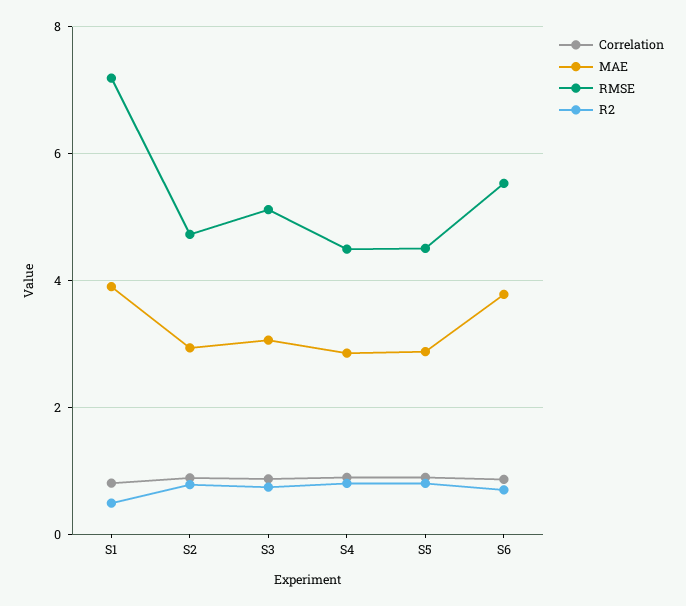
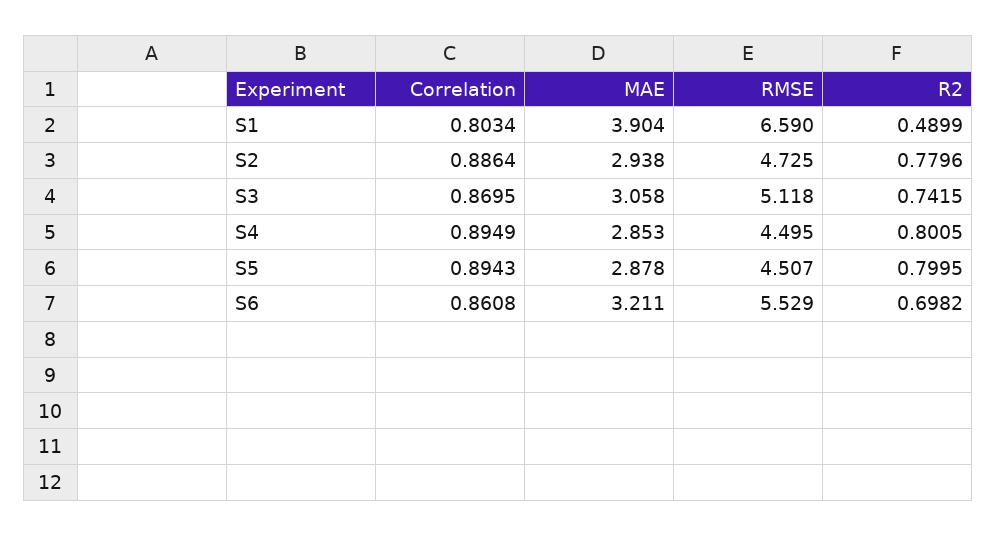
  {
    "Correlation": {
      "S1": 0.8034,
      "S2": 0.8864,
      "S3": 0.8695,
      "S4": 0.8949,
      "S5": 0.8943,
      "S6": 0.8608
    },
    "MAE": {
      "S1": 3.904,
      "S2": 2.938,
      "S3": 3.058,
      "S4": 2.853,
      "S5": 2.878,
-     "S6": 3.8
+     "S6": 3.211
    },
    "RMSE": {
-     "S1": 7.2,
+     "S1": 6.59,
      "S2": 4.725,
      "S3": 5.118,
      "S4": 4.495,
      "S5": 4.507,
      "S6": 5.529
    },
    "R2": {
      "S1": 0.4899,
      "S2": 0.7796,
      "S3": 0.7415,
      "S4": 0.8005,
      "S5": 0.7995,
      "S6": 0.6982
    }
  }

